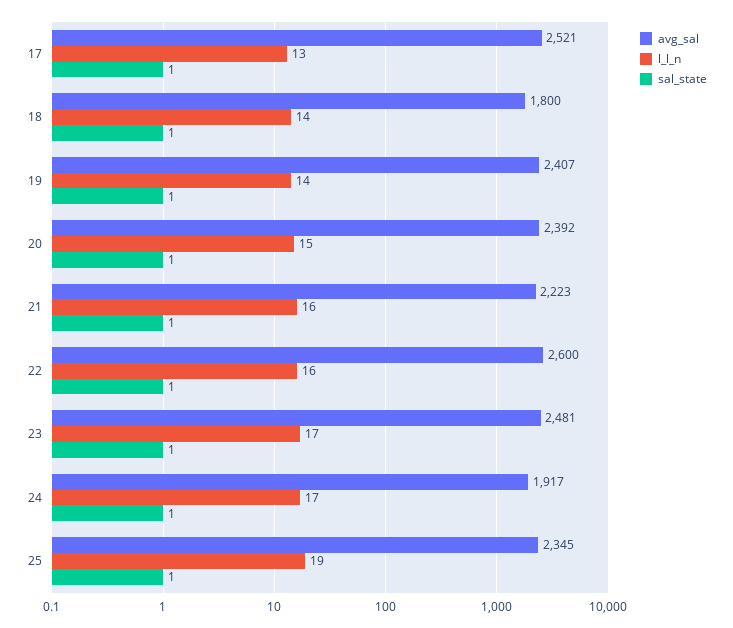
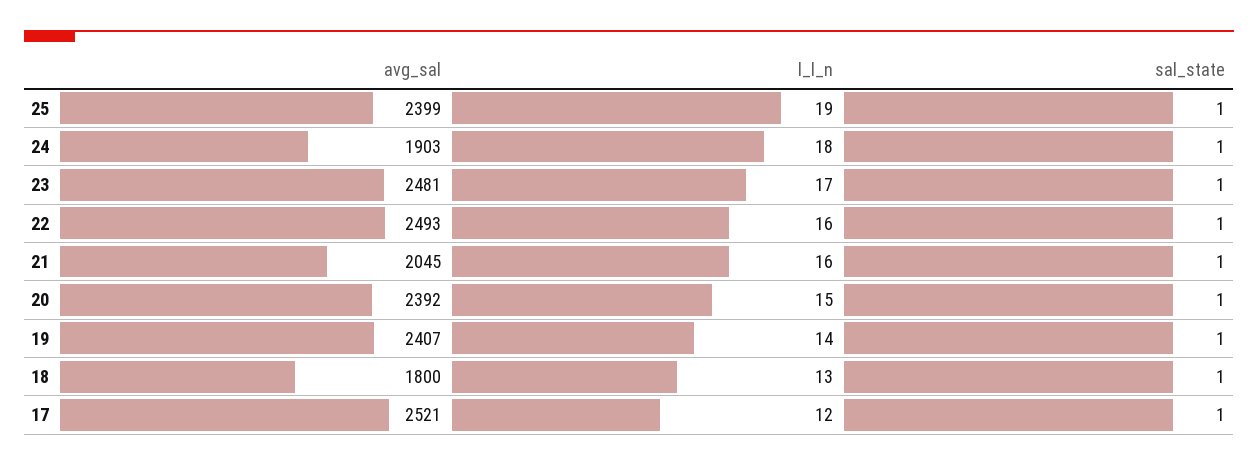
  {
    "avg_sal": {
      "17": 2521,
      "18": 1800,
      "19": 2407,
      "20": 2392,
-     "21": 2223,
+     "21": 2045,
-     "22": 2600,
+     "22": 2493,
      "23": 2481,
-     "24": 1917,
+     "24": 1903,
-     "25": 2345
+     "25": 2399
    },
    "l_l_n": {
-     "17": 13,
+     "17": 12,
-     "18": 14,
+     "18": 13,
      "19": 14,
      "20": 15,
      "21": 16,
      "22": 16,
      "23": 17,
-     "24": 17,
+     "24": 18,
      "25": 19
    },
    "sal_state": {
      "17": 1,
      "18": 1,
      "19": 1,
      "20": 1,
      "21": 1,
      "22": 1,
      "23": 1,
      "24": 1,
      "25": 1
    }
  }

